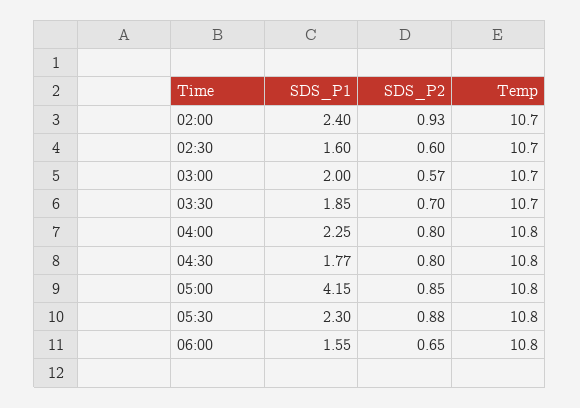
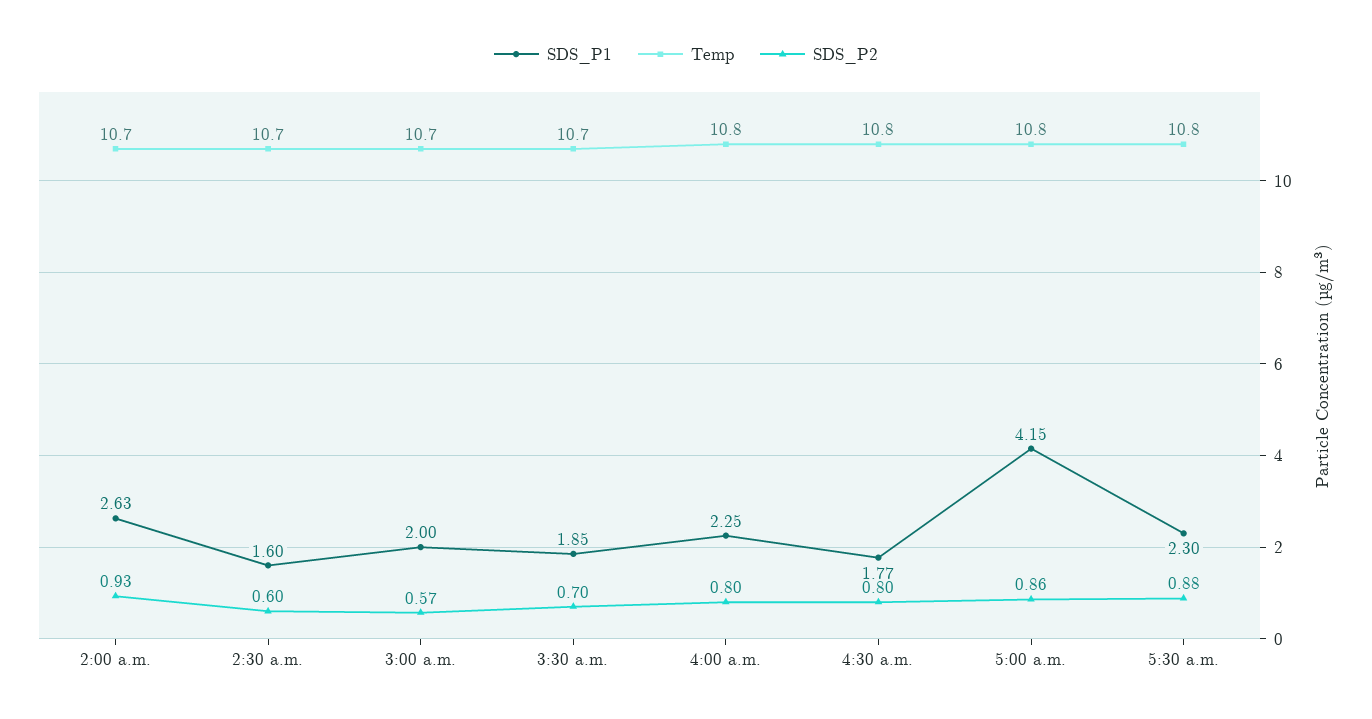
  {
    "SDS_P1": {
-     "02:00": 2.4,
+     "02:00": 2.63,
      "02:30": 1.6,
      "03:00": 2,
      "03:30": 1.85,
      "04:00": 2.25,
      "04:30": 1.77,
      "05:00": 4.15,
-     "05:30": 2.3,
+     "05:30": 2.3
-     "06:00": 1.55
    },
    "SDS_P2": {
      "02:00": 0.93,
      "02:30": 0.6,
      "03:00": 0.57,
      "03:30": 0.7,
      "04:00": 0.8,
      "04:30": 0.8,
-     "05:00": 0.85,
+     "05:00": 0.86,
-     "05:30": 0.88,
+     "05:30": 0.88
-     "06:00": 0.65
    },
    "Temp": {
      "02:00": 10.7,
      "02:30": 10.7,
      "03:00": 10.7,
      "03:30": 10.7,
      "04:00": 10.8,
      "04:30": 10.8,
      "05:00": 10.8,
-     "05:30": 10.8,
+     "05:30": 10.8
-     "06:00": 10.8
    }
  }

